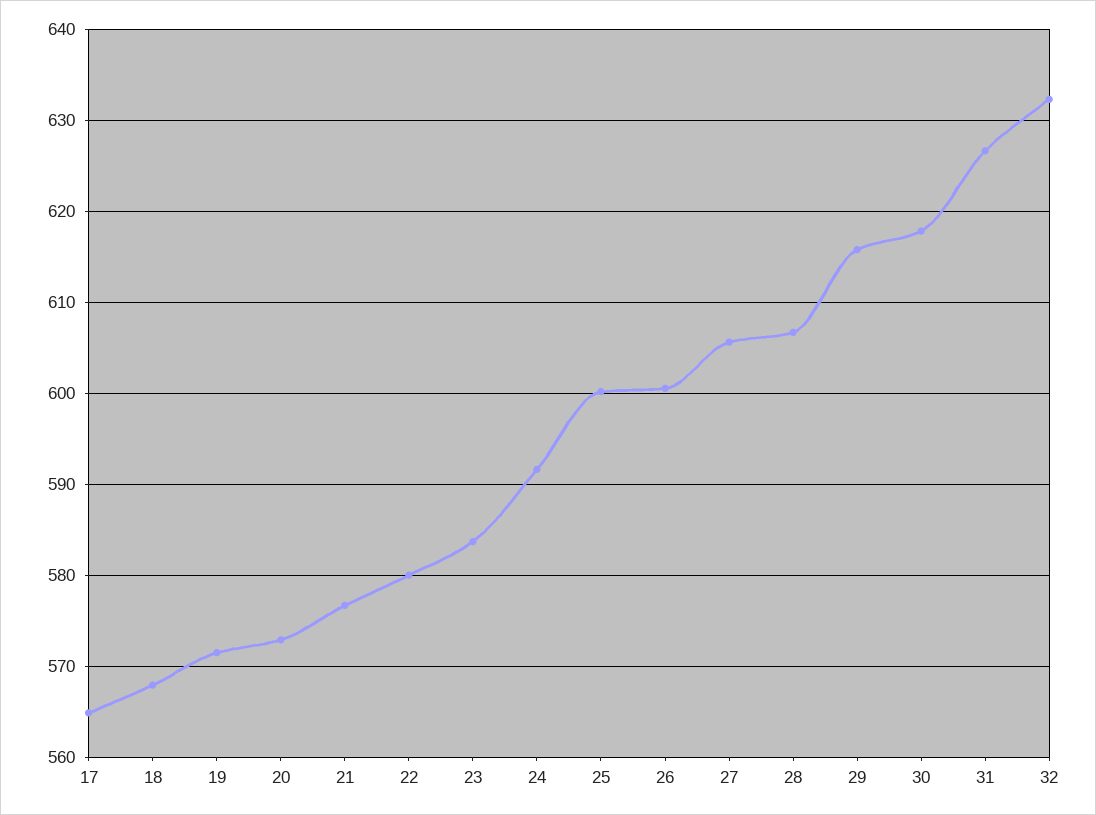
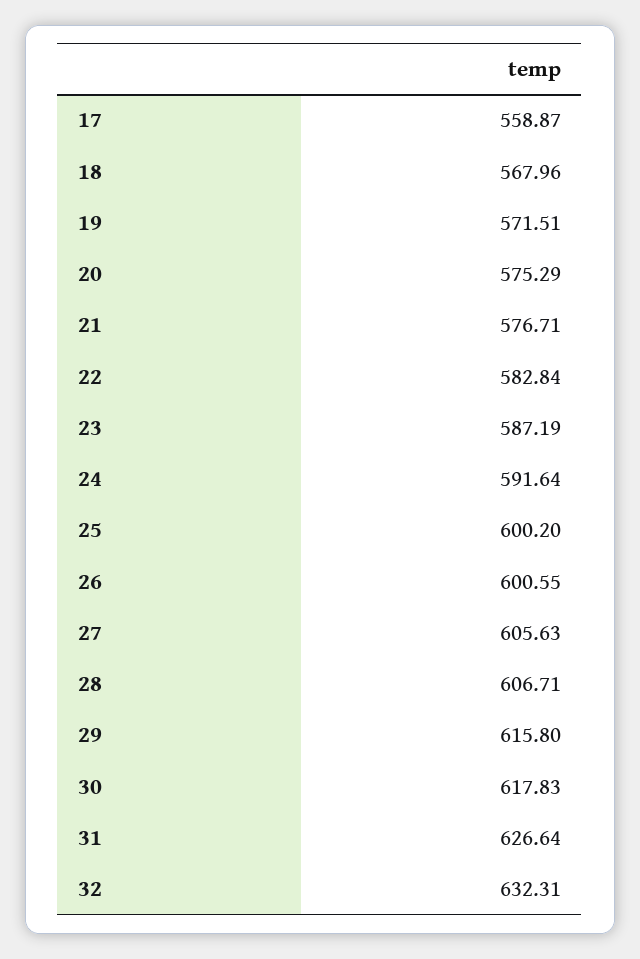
  {
-   "17": 565,
+   "17": 558.87,
    "18": 567.96,
    "19": 571.51,
-   "20": 573,
+   "20": 575.29,
    "21": 576.71,
-   "22": 580,
+   "22": 582.84,
-   "23": 584,
+   "23": 587.19,
    "24": 591.64,
    "25": 600.2,
    "26": 600.55,
    "27": 605.63,
    "28": 606.71,
    "29": 615.8,
    "30": 617.83,
    "31": 626.64,
    "32": 632.31
  }

